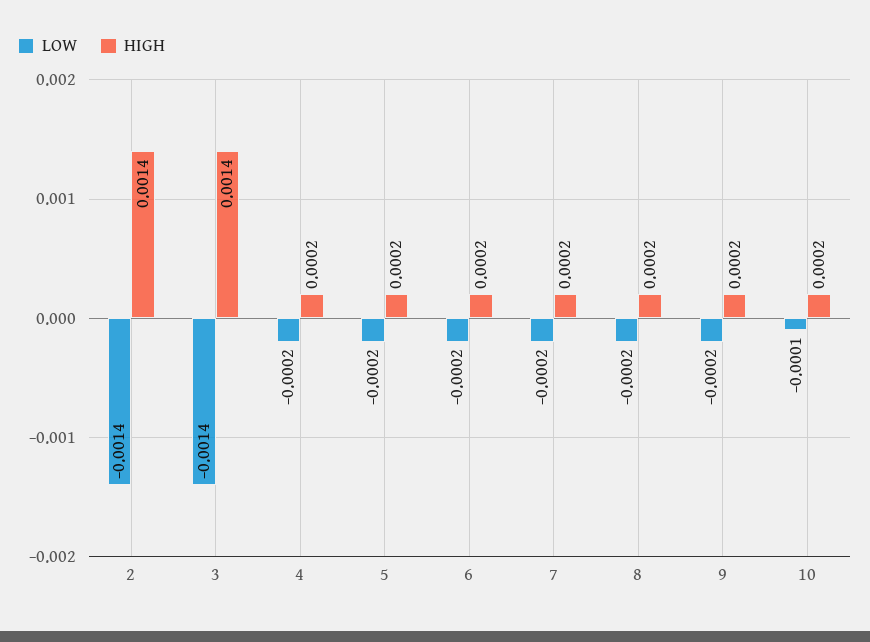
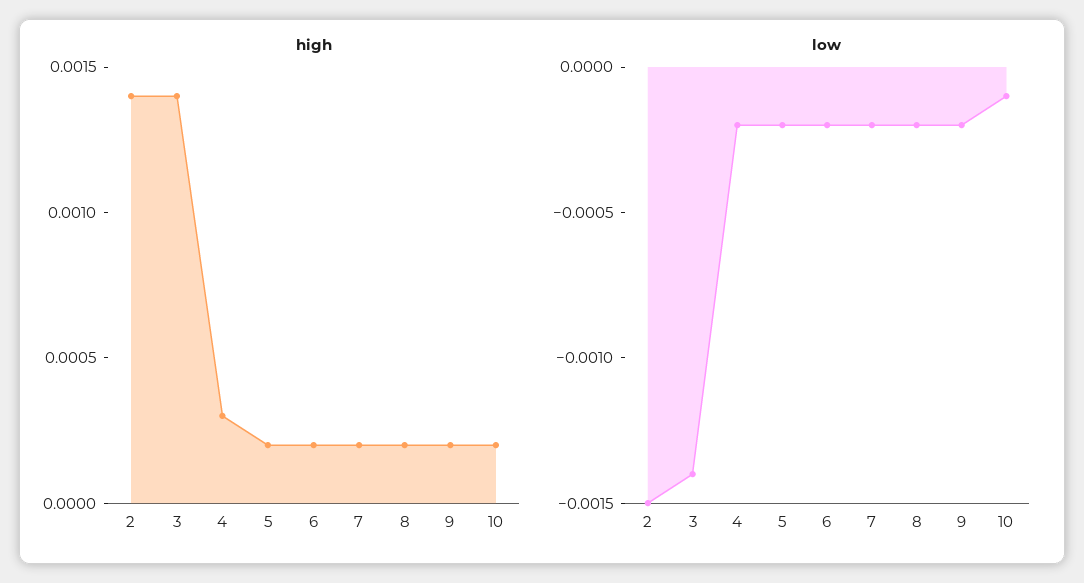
  {
    "LOW": {
-     "2": -0.0014,
+     "2": -0.0015,
      "3": -0.0014,
      "4": -0.0002,
      "5": -0.0002,
      "6": -0.0002,
      "7": -0.0002,
      "8": -0.0002,
      "9": -0.0002,
      "10": -0.0001
    },
    "HIGH": {
      "2": 0.0014,
      "3": 0.0014,
-     "4": 0.0002,
+     "4": 0.0003,
      "5": 0.0002,
      "6": 0.0002,
      "7": 0.0002,
      "8": 0.0002,
      "9": 0.0002,
      "10": 0.0002
    }
  }

